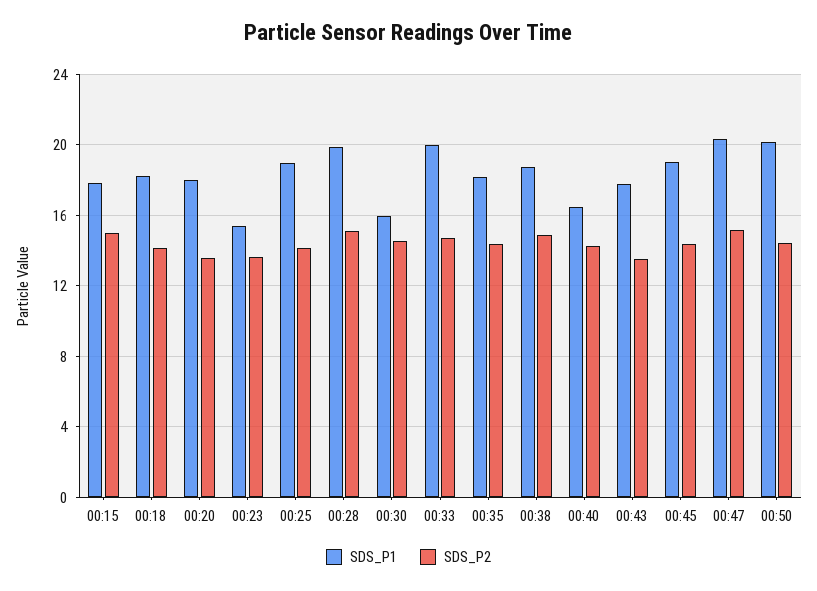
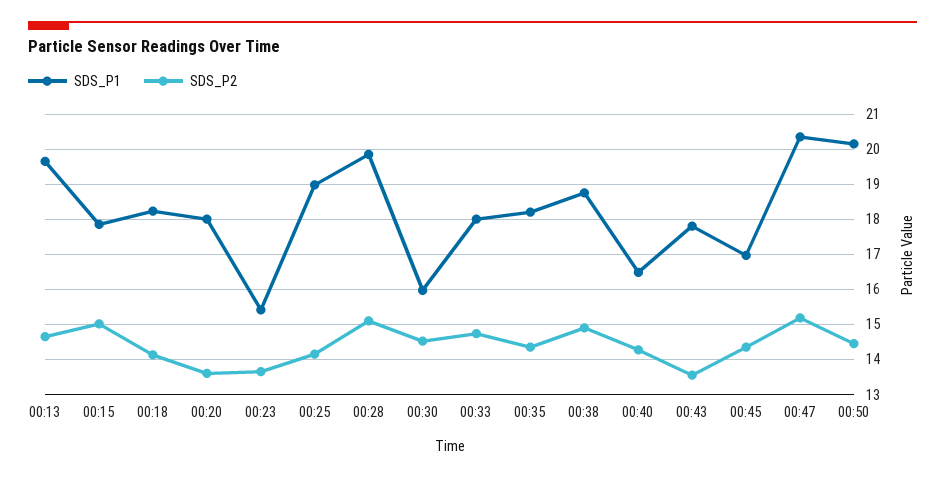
  {
    "SDS_P1": {
      "00:15": 17.8,
      "00:18": 18.2,
      "00:20": 18,
      "00:23": 15.4,
      "00:25": 19,
      "00:28": 19.8,
      "00:30": 16,
-     "00:33": 20,
+     "00:33": 18,
      "00:35": 18.2,
      "00:38": 18.8,
      "00:40": 16.4,
      "00:43": 17.8,
-     "00:45": 19,
+     "00:45": 17,
      "00:47": 20.4,
-     "00:50": 20.2
+     "00:50": 20.2,
+     "00:13": 19.6
    },
    "SDS_P2": {
      "00:15": 15,
      "00:18": 14.2,
      "00:20": 13.6,
      "00:23": 13.6,
      "00:25": 14.2,
      "00:28": 15.2,
      "00:30": 14.6,
      "00:33": 14.8,
      "00:35": 14.4,
      "00:38": 15,
      "00:40": 14.2,
      "00:43": 13.6,
      "00:45": 14.4,
      "00:47": 15.2,
-     "00:50": 14.4
+     "00:50": 14.4,
+     "00:13": 14.6
    }
  }

